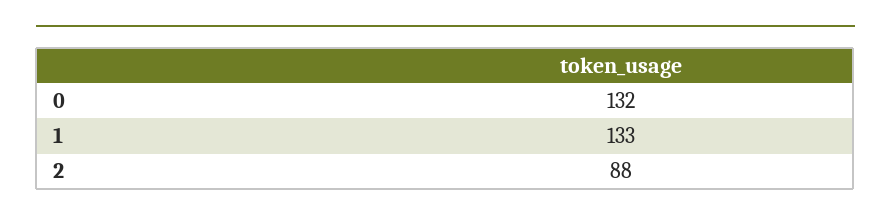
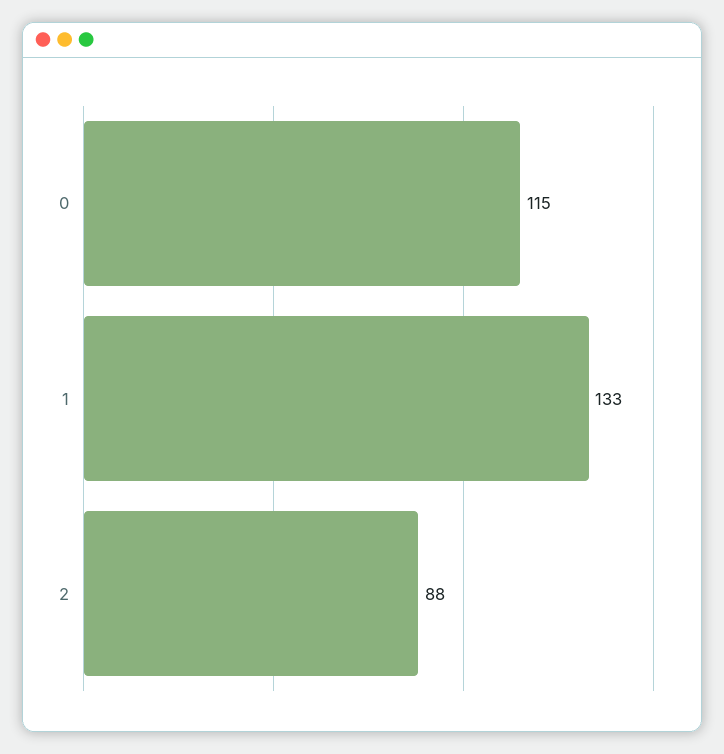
  {
-   "0": 132,
+   "0": 115,
    "1": 133,
    "2": 88
  }

